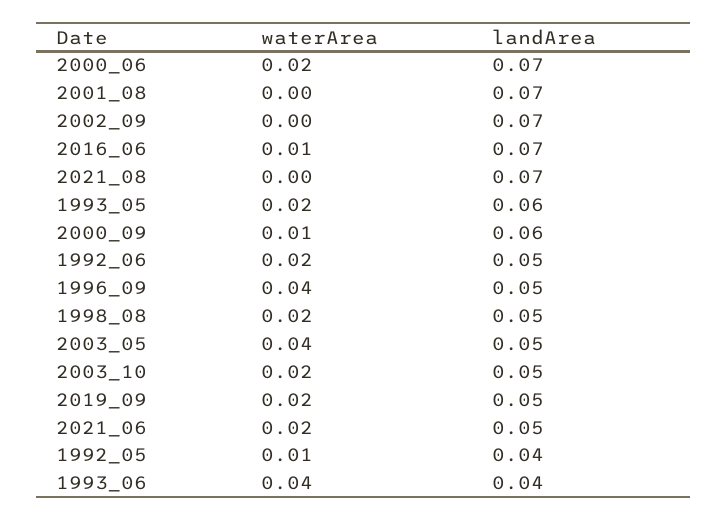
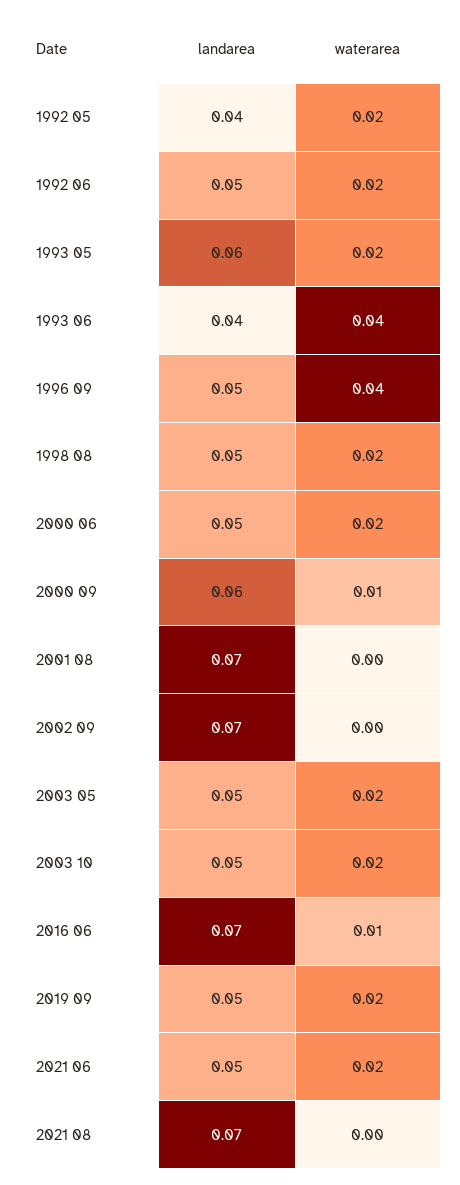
  {
    "waterArea": {
      "2000_06": 0.02,
      "2001_08": 0,
      "2002_09": 0,
      "2016_06": 0.01,
      "2021_08": 0,
      "1993_05": 0.02,
      "2000_09": 0.01,
      "1992_06": 0.02,
      "1996_09": 0.04,
      "1998_08": 0.02,
-     "2003_05": 0.04,
+     "2003_05": 0.02,
      "2003_10": 0.02,
      "2019_09": 0.02,
      "2021_06": 0.02,
-     "1992_05": 0.01,
+     "1992_05": 0.02,
      "1993_06": 0.04
    },
    "landArea": {
-     "2000_06": 0.07,
+     "2000_06": 0.05,
      "2001_08": 0.07,
      "2002_09": 0.07,
      "2016_06": 0.07,
      "2021_08": 0.07,
      "1993_05": 0.06,
      "2000_09": 0.06,
      "1992_06": 0.05,
      "1996_09": 0.05,
      "1998_08": 0.05,
      "2003_05": 0.05,
      "2003_10": 0.05,
      "2019_09": 0.05,
      "2021_06": 0.05,
      "1992_05": 0.04,
      "1993_06": 0.04
    }
  }

